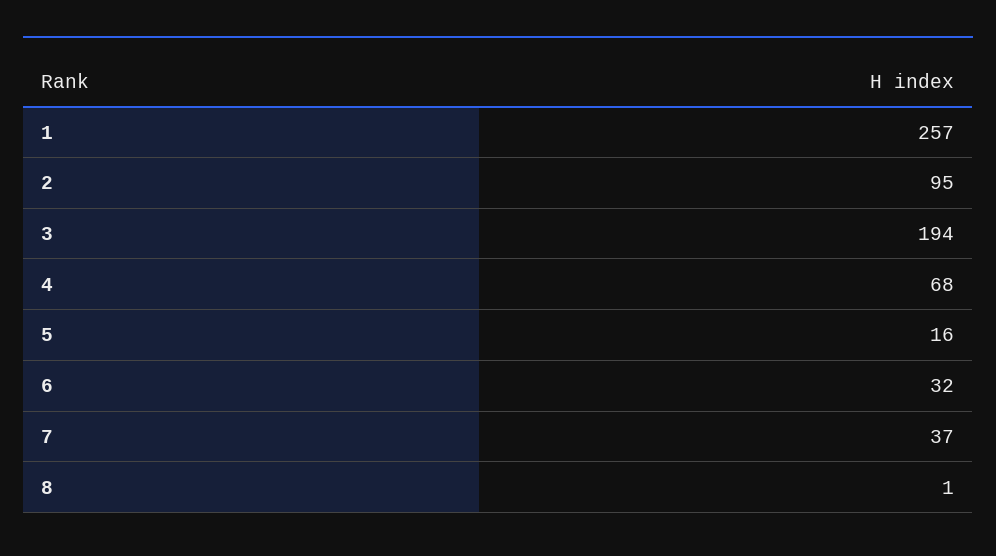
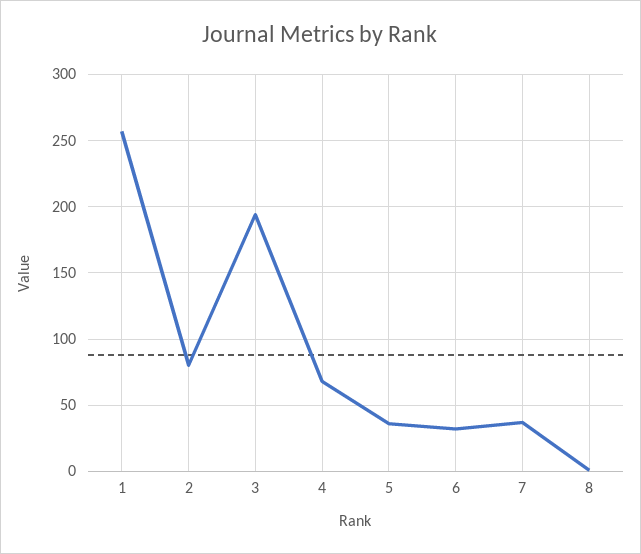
  {
    "1": 257,
-   "2": 95,
+   "2": 80,
    "3": 194,
    "4": 68,
-   "5": 16,
+   "5": 35,
    "6": 32,
    "7": 37,
    "8": 1
  }

